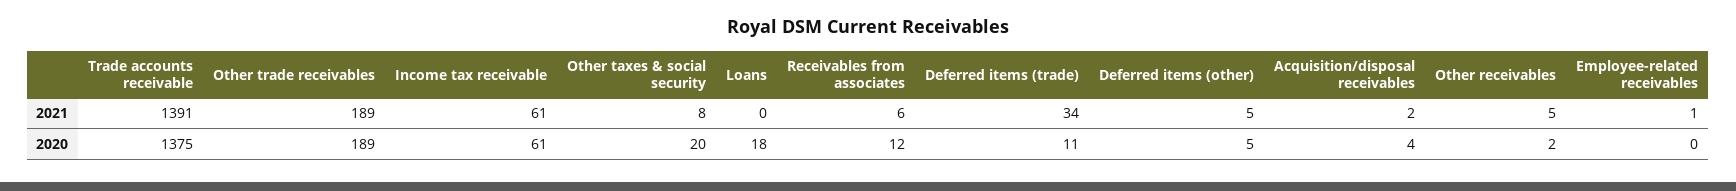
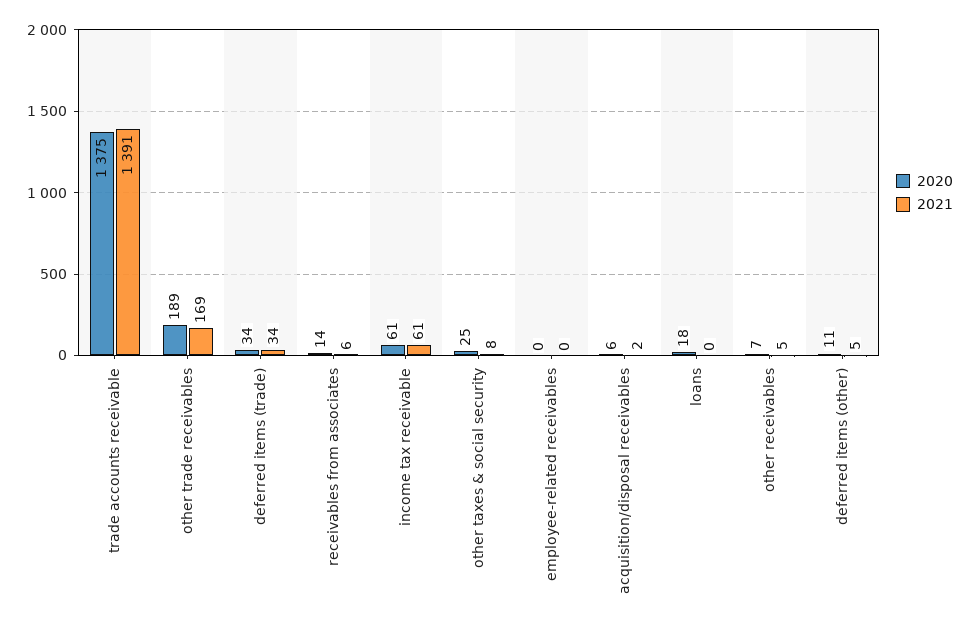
  {
    "2021": {
      "Trade accounts receivable": 1391,
-     "Other trade receivables": 189,
+     "Other trade receivables": 169,
      "Income tax receivable": 61,
      "Other taxes & social security": 8,
      "Loans": 0,
      "Receivables from associates": 6,
      "Deferred items (trade)": 34,
      "Deferred items (other)": 5,
      "Acquisition/disposal receivables": 2,
      "Other receivables": 5,
-     "Employee-related receivables": 1
+     "Employee-related receivables": 0
    },
    "2020": {
      "Trade accounts receivable": 1375,
      "Other trade receivables": 189,
      "Income tax receivable": 61,
-     "Other taxes & social security": 20,
+     "Other taxes & social security": 25,
      "Loans": 18,
-     "Receivables from associates": 12,
+     "Receivables from associates": 14,
-     "Deferred items (trade)": 11,
+     "Deferred items (trade)": 34,
-     "Deferred items (other)": 5,
+     "Deferred items (other)": 11,
-     "Acquisition/disposal receivables": 4,
+     "Acquisition/disposal receivables": 6,
-     "Other receivables": 2,
+     "Other receivables": 7,
      "Employee-related receivables": 0
    }
  }

